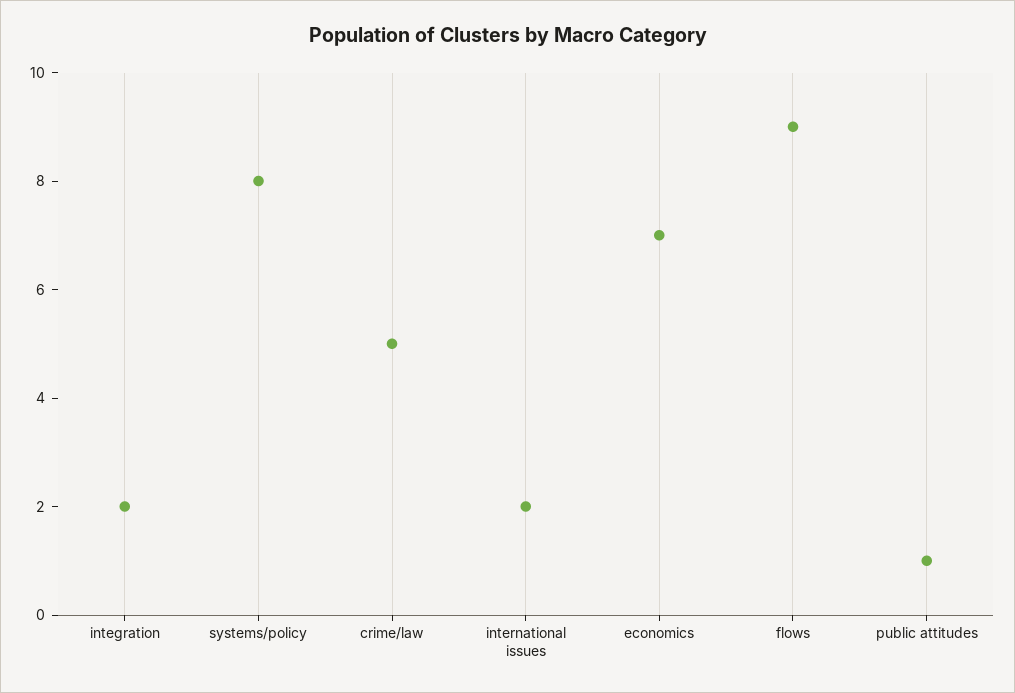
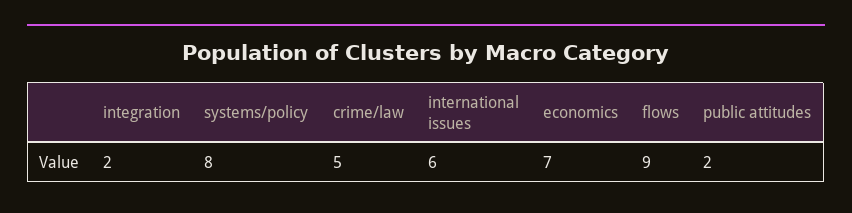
  {
    "integration": 2,
    "systems/policy": 8,
    "crime/law": 5,
-   "international issues": 2,
+   "international issues": 6,
    "economics": 7,
    "flows": 9,
-   "public attitudes": 1
+   "public attitudes": 2
  }

